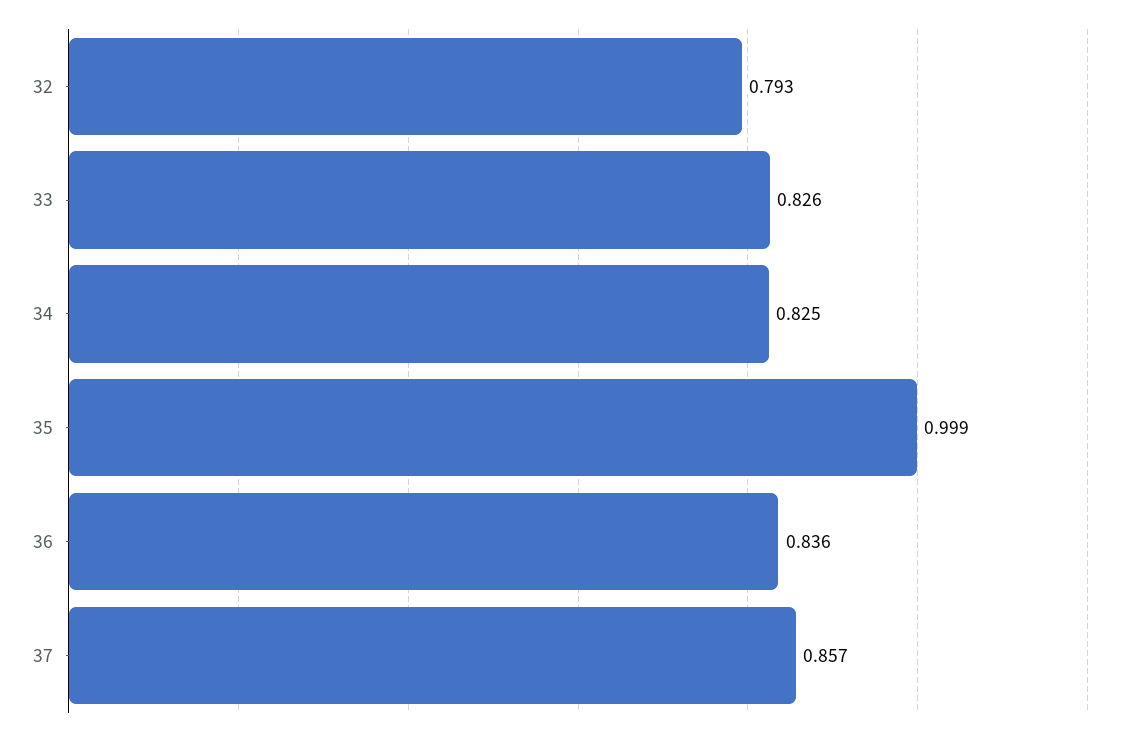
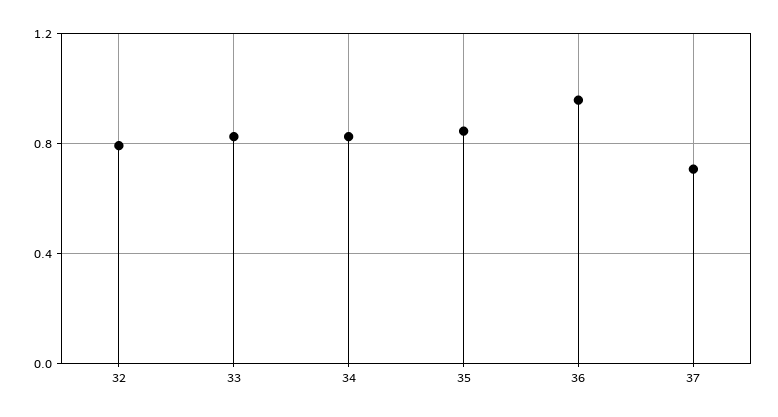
  {
    "32": 0.793,
    "33": 0.826,
    "34": 0.825,
-   "35": 0.999,
+   "35": 0.85,
-   "36": 0.836,
+   "36": 0.95,
-   "37": 0.857
+   "37": 0.7
  }

